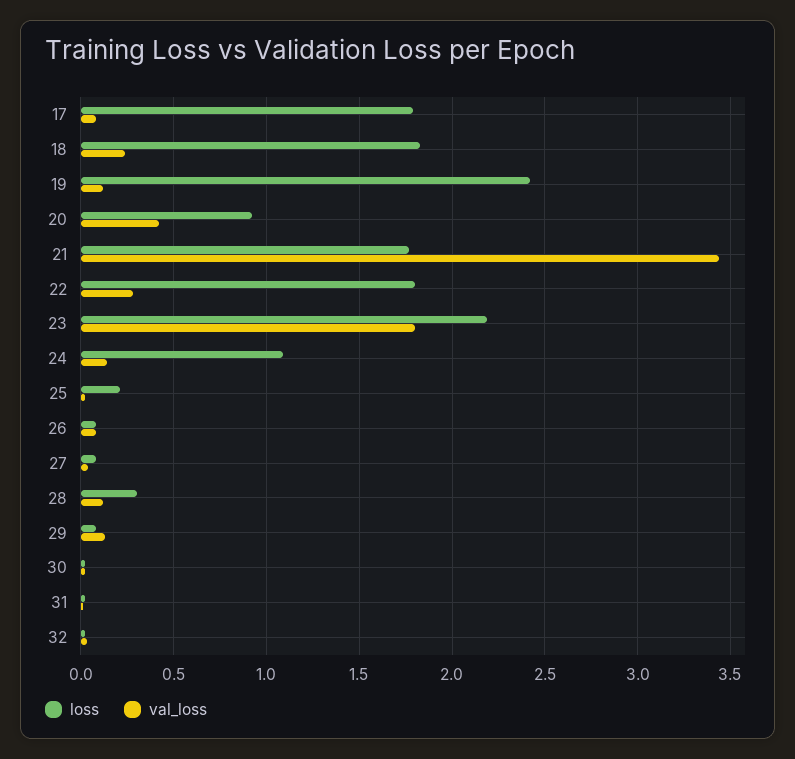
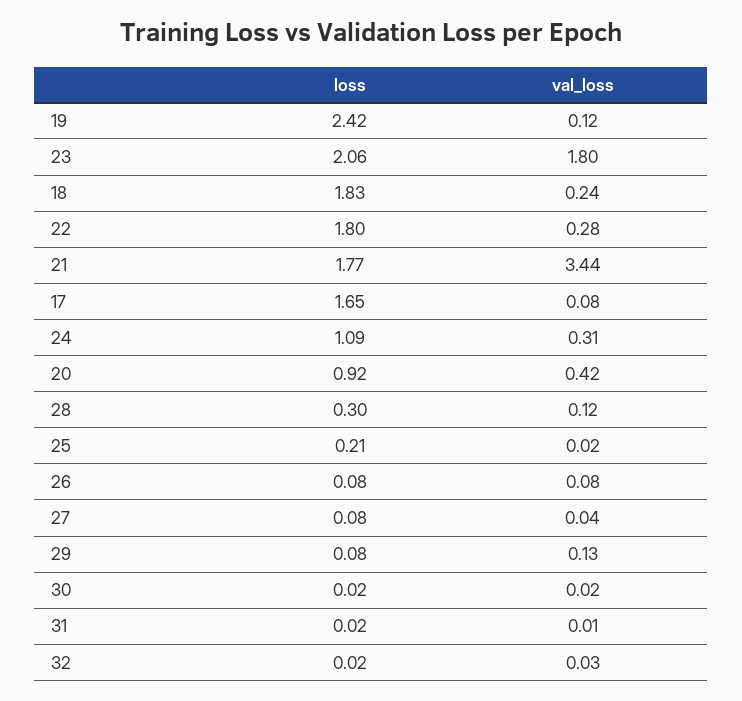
  {
    "loss": {
-     "17": 1.8,
+     "17": 1.65,
      "18": 1.83,
      "19": 2.42,
      "20": 0.92,
      "21": 1.77,
      "22": 1.8,
-     "23": 2.2,
+     "23": 2.06,
      "24": 1.09,
      "25": 0.21,
      "26": 0.08,
      "27": 0.08,
      "28": 0.3,
      "29": 0.08,
      "30": 0.02,
      "31": 0.02,
      "32": 0.02
    },
    "val_loss": {
      "17": 0.08,
      "18": 0.24,
      "19": 0.12,
      "20": 0.42,
      "21": 3.44,
      "22": 0.28,
      "23": 1.8,
-     "24": 0.15,
+     "24": 0.31,
      "25": 0.02,
      "26": 0.08,
      "27": 0.04,
      "28": 0.12,
      "29": 0.13,
      "30": 0.02,
      "31": 0.01,
      "32": 0.03
    }
  }

